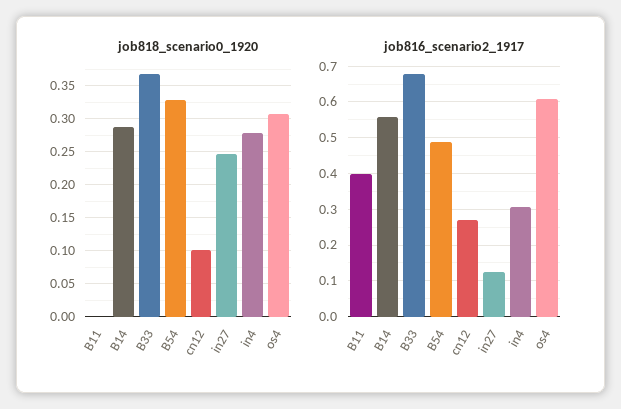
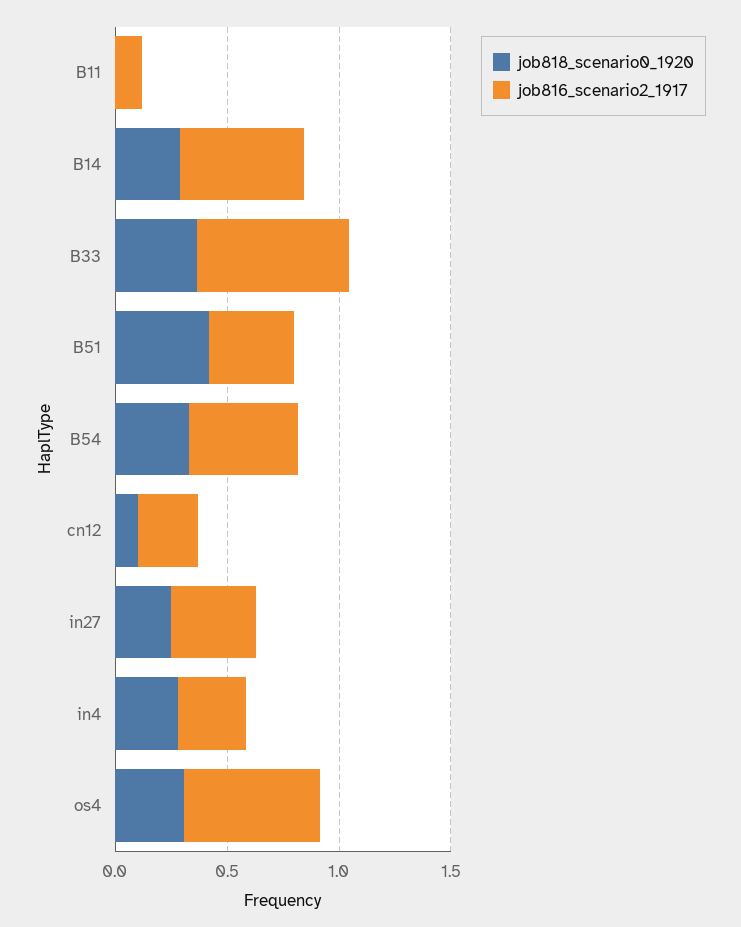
  {
    "job818_scenario0_1920": {
      "B11": 0,
      "B14": 0.29,
      "B33": 0.37,
      "B54": 0.33,
      "cn12": 0.1,
      "in27": 0.25,
      "in4": 0.28,
-     "os4": 0.31
+     "os4": 0.31,
+     "B51": 0.4
    },
    "job816_scenario2_1917": {
-     "B11": 0.4,
+     "B11": 0.1,
      "B14": 0.56,
      "B33": 0.68,
      "B54": 0.48,
      "cn12": 0.28,
-     "in27": 0.12,
+     "in27": 0.4,
      "in4": 0.3,
-     "os4": 0.6
+     "os4": 0.6,
+     "B51": 0.4
    }
  }

